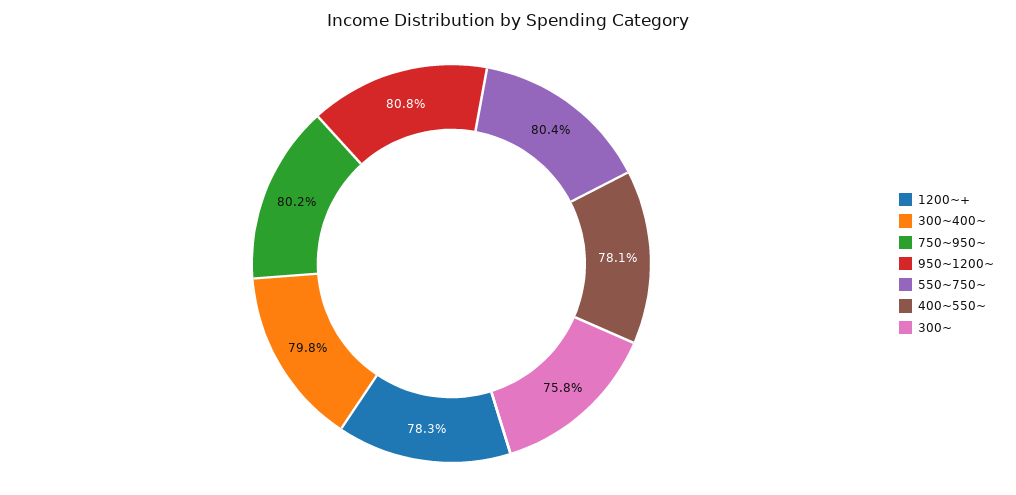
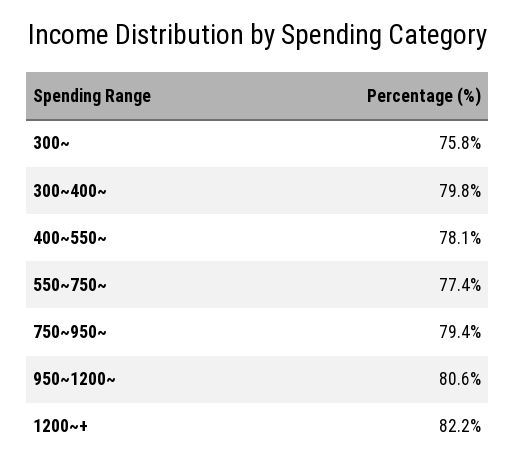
  {
-   "1200~+": 78.3,
+   "1200~+": 82.2,
    "300~400~": 79.8,
-   "750~950~": 80.2,
+   "750~950~": 79.4,
-   "950~1200~": 80.8,
+   "950~1200~": 80.6,
-   "550~750~": 80.4,
+   "550~750~": 77.4,
    "400~550~": 78.1,
    "300~": 75.8
  }

